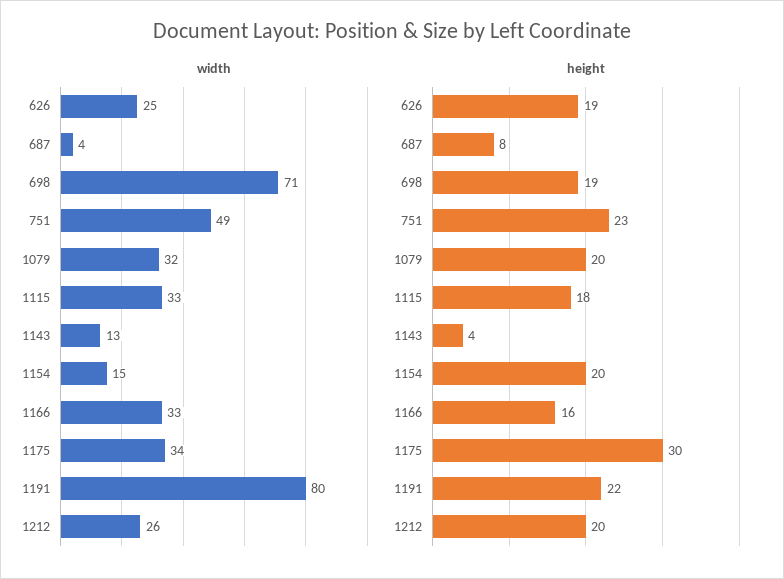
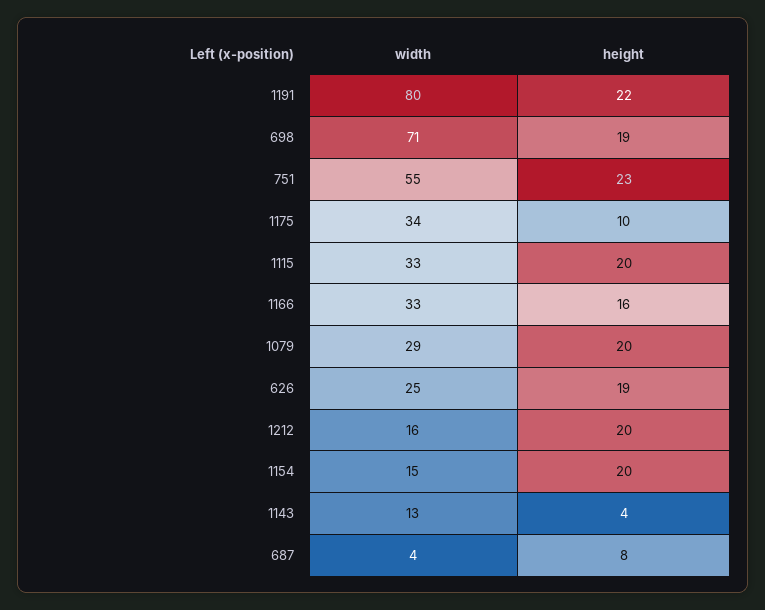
  {
    "width": {
      "626": 25,
      "687": 4,
      "698": 71,
-     "751": 49,
+     "751": 55,
-     "1079": 32,
+     "1079": 29,
      "1115": 33,
      "1143": 13,
      "1154": 15,
      "1166": 33,
      "1175": 34,
      "1191": 80,
-     "1212": 26
+     "1212": 16
    },
    "height": {
      "626": 19,
      "687": 8,
      "698": 19,
      "751": 23,
      "1079": 20,
-     "1115": 18,
+     "1115": 20,
      "1143": 4,
      "1154": 20,
      "1166": 16,
-     "1175": 30,
+     "1175": 10,
      "1191": 22,
      "1212": 20
    }
  }

